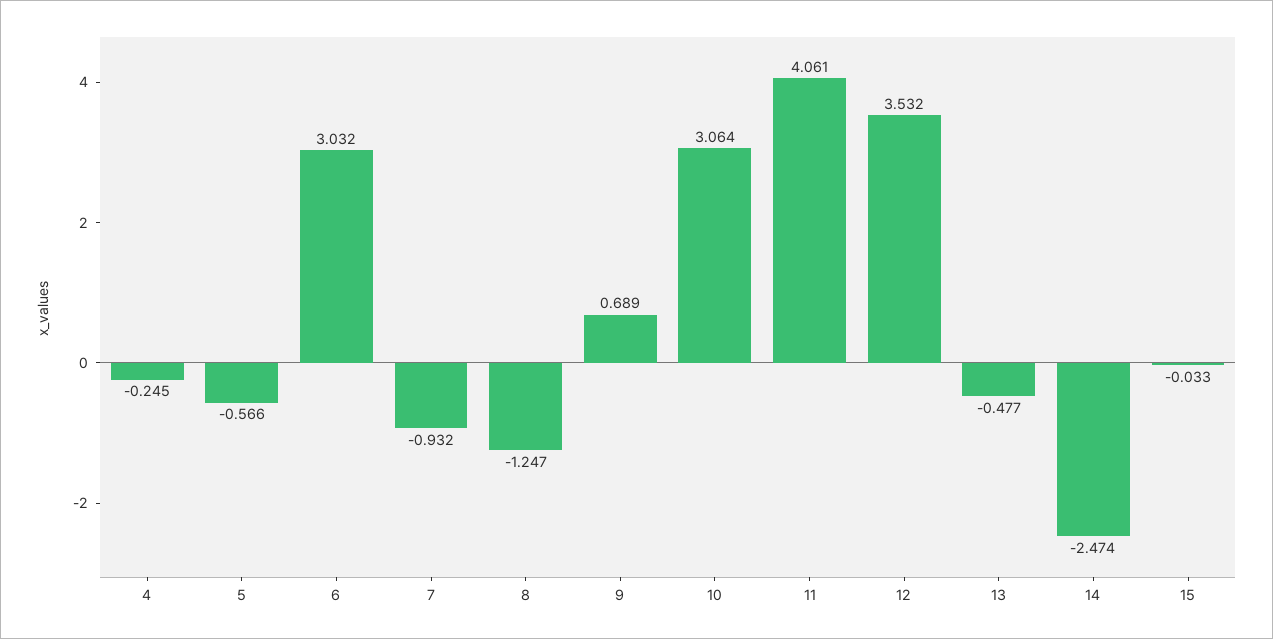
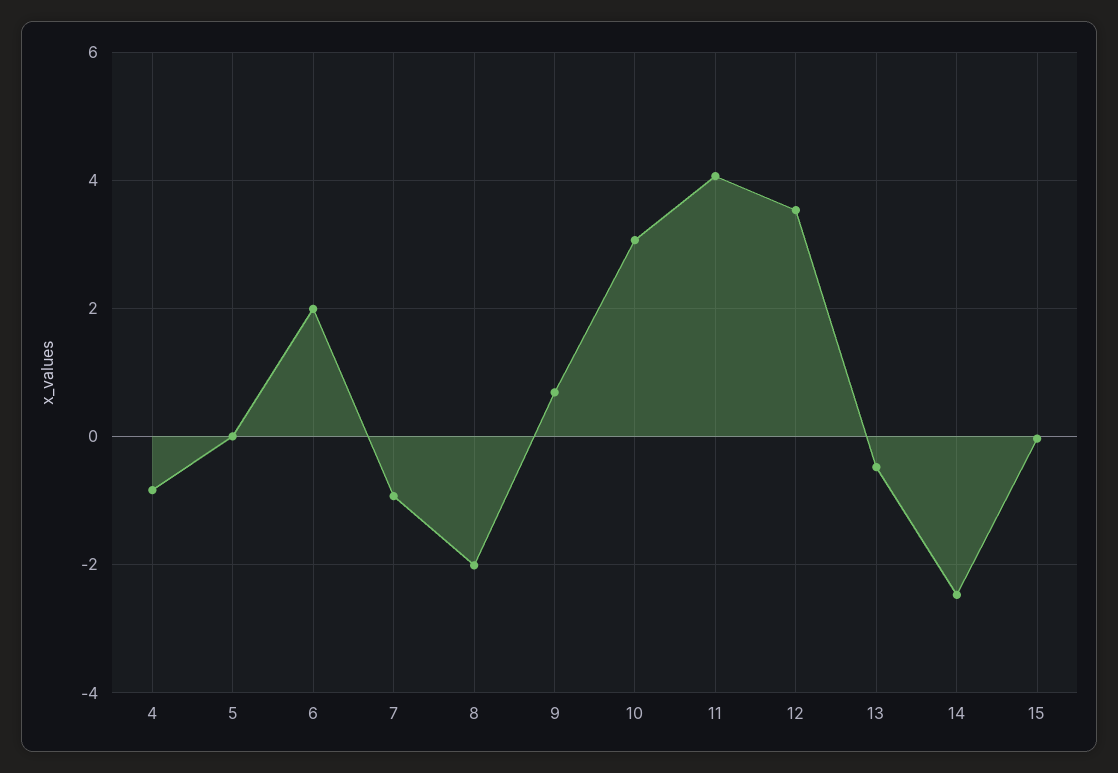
  {
-   "4": -0.245,
+   "4": -0.8,
-   "5": -0.566,
+   "5": 0,
-   "6": 3.032,
+   "6": 2,
    "7": -0.932,
-   "8": -1.247,
+   "8": -2,
    "9": 0.689,
    "10": 3.064,
    "11": 4.061,
    "12": 3.532,
    "13": -0.477,
    "14": -2.474,
    "15": -0.033
  }

